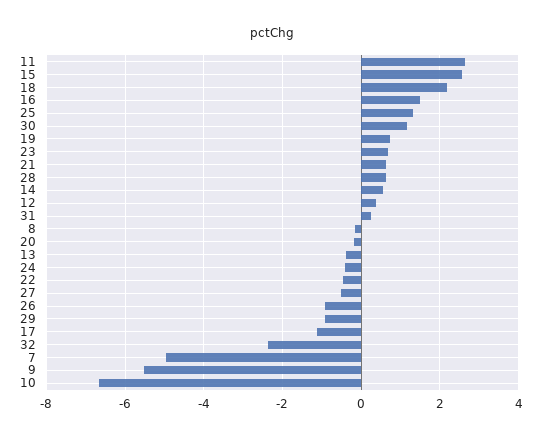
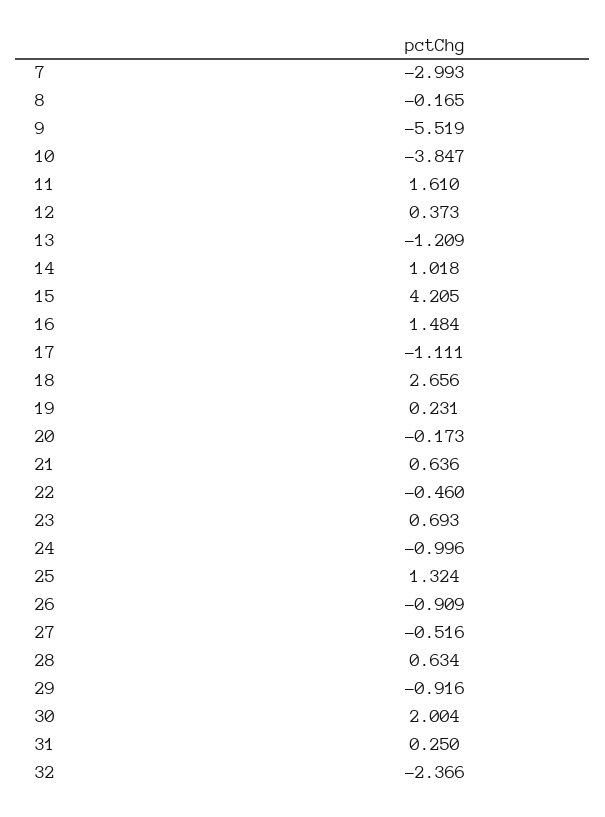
  {
-   "11": 2.6,
+   "11": 1.61,
-   "15": 2.6,
+   "15": 4.205,
-   "18": 2.2,
+   "18": 2.656,
    "16": 1.484,
    "25": 1.324,
-   "30": 1.2,
+   "30": 2.004,
-   "19": 0.8,
+   "19": 0.231,
    "23": 0.693,
    "21": 0.636,
    "28": 0.634,
-   "14": 0.6,
+   "14": 1.018,
    "12": 0.373,
    "31": 0.25,
    "8": -0.165,
    "20": -0.173,
-   "13": -0.4,
+   "13": -1.209,
-   "24": -0.4,
+   "24": -0.996,
    "22": -0.46,
    "27": -0.516,
    "26": -0.909,
    "29": -0.916,
    "17": -1.111,
    "32": -2.366,
-   "7": -5,
+   "7": -2.993,
    "9": -5.519,
-   "10": -6.6
+   "10": -3.847
  }

